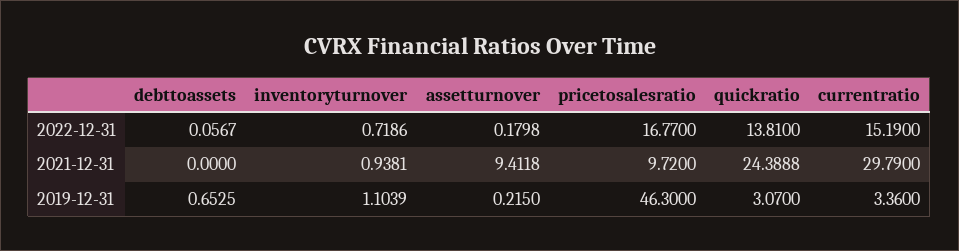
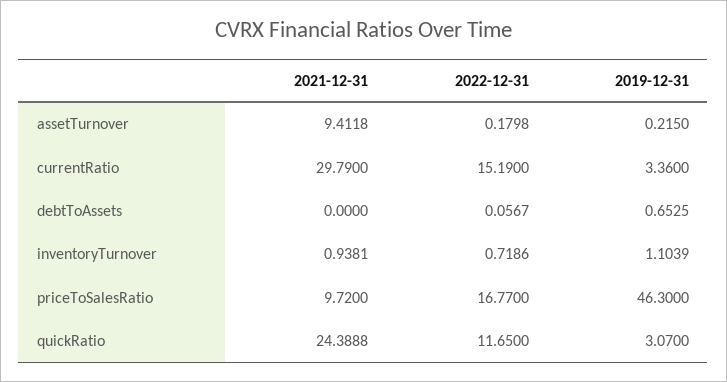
  {
    "debttoassets": {
      "2022-12-31": 0.0567,
      "2021-12-31": 0,
      "2019-12-31": 0.6525
    },
    "inventoryturnover": {
      "2022-12-31": 0.7186,
      "2021-12-31": 0.9381,
      "2019-12-31": 1.1039
    },
    "assetturnover": {
      "2022-12-31": 0.1798,
      "2021-12-31": 9.4118,
      "2019-12-31": 0.215
    },
    "pricetosalesratio": {
      "2022-12-31": 16.77,
      "2021-12-31": 9.72,
      "2019-12-31": 46.3
    },
    "quickratio": {
-     "2022-12-31": 13.81,
+     "2022-12-31": 11.65,
      "2021-12-31": 24.3888,
      "2019-12-31": 3.07
    },
    "currentratio": {
      "2022-12-31": 15.19,
      "2021-12-31": 29.79,
      "2019-12-31": 3.36
    }
  }

